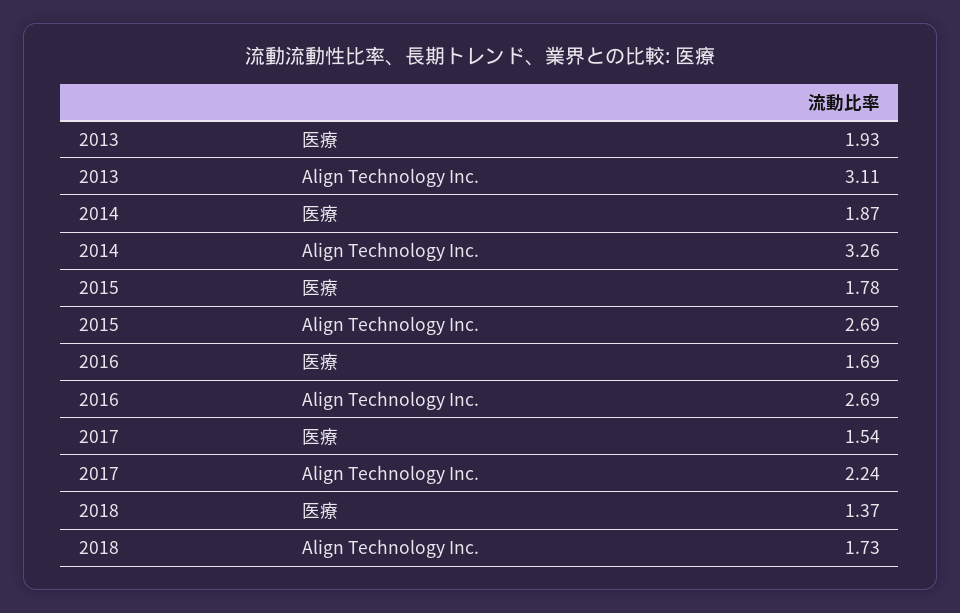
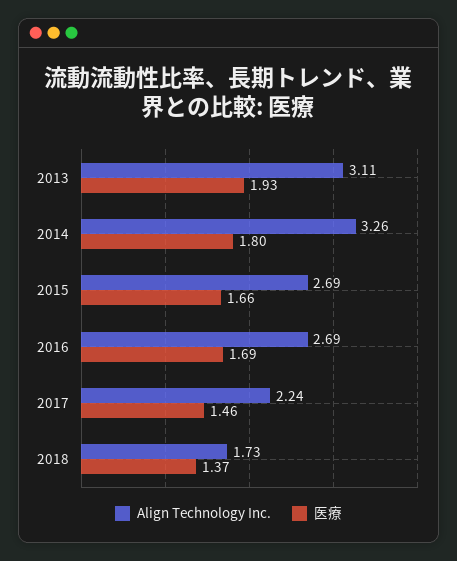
  {
    "医療": {
      "2013": 1.93,
-     "2014": 1.87,
+     "2014": 1.8,
-     "2015": 1.78,
+     "2015": 1.66,
      "2016": 1.69,
-     "2017": 1.54,
+     "2017": 1.46,
      "2018": 1.37
    },
    "Align Technology Inc.": {
      "2013": 3.11,
      "2014": 3.26,
      "2015": 2.69,
      "2016": 2.69,
      "2017": 2.24,
      "2018": 1.73
    }
  }

